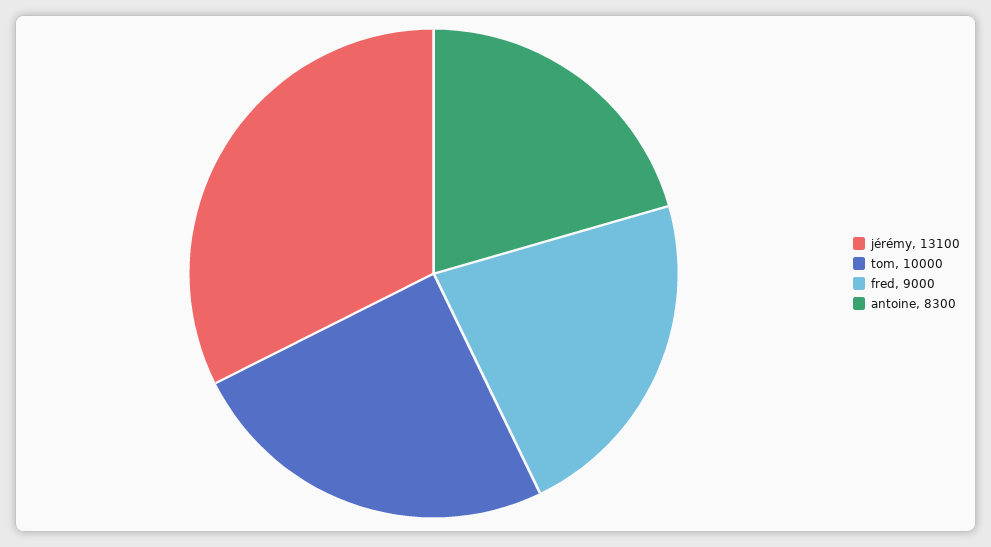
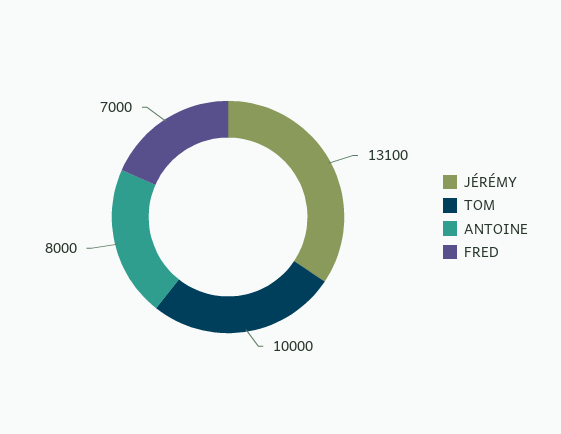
  {
    "jérémy": 13100,
    "tom": 10000,
-   "fred": 9000,
+   "fred": 7000,
-   "antoine": 8300
+   "antoine": 8000
  }

